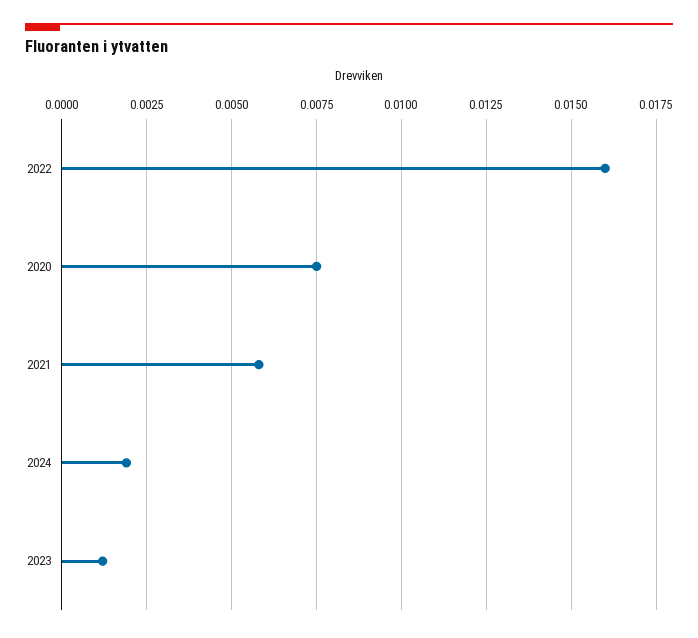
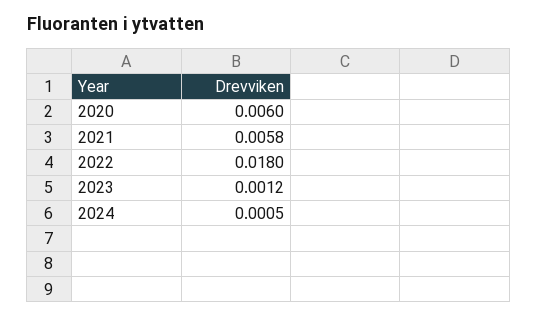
  {
-   "2022": 0.016,
+   "2022": 0.018,
-   "2020": 0.0075,
+   "2020": 0.006,
    "2021": 0.0058,
-   "2024": 0.002,
+   "2024": 0.0005,
    "2023": 0.0012
  }

